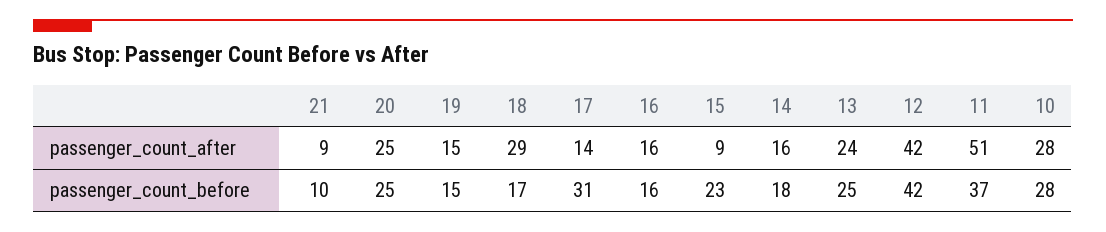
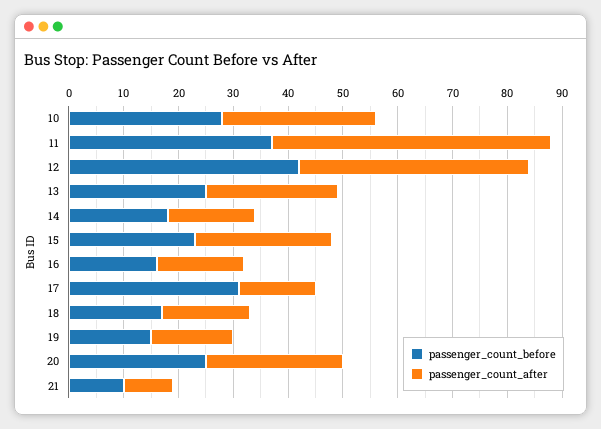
  {
    "passenger_count_after": {
      "21": 9,
      "20": 25,
      "19": 15,
-     "18": 29,
+     "18": 15,
      "17": 14,
      "16": 16,
-     "15": 9,
+     "15": 25,
      "14": 16,
      "13": 24,
      "12": 42,
      "11": 51,
      "10": 28
    },
    "passenger_count_before": {
      "21": 10,
      "20": 25,
      "19": 15,
      "18": 17,
      "17": 31,
      "16": 16,
      "15": 23,
      "14": 18,
      "13": 25,
      "12": 42,
      "11": 37,
      "10": 28
    }
  }

